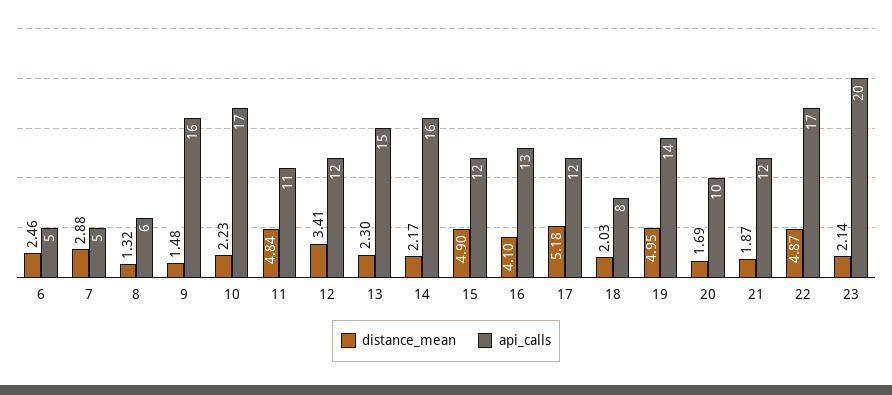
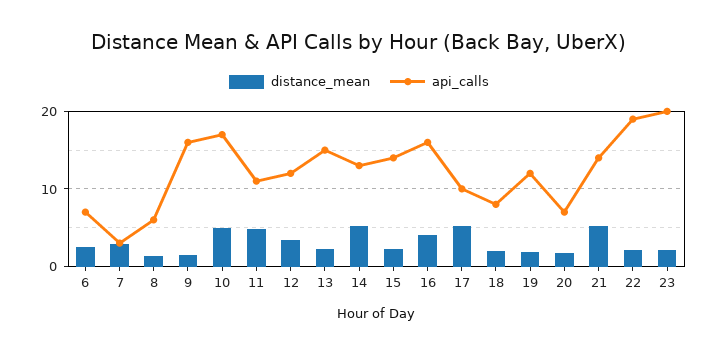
  {
    "distance_mean": {
      "6": 2.46,
      "7": 2.88,
      "8": 1.32,
      "9": 1.48,
-     "10": 2.23,
+     "10": 5,
      "11": 4.84,
      "12": 3.41,
      "13": 2.3,
-     "14": 2.17,
+     "14": 5,
-     "15": 4.9,
+     "15": 2,
      "16": 4.1,
      "17": 5.18,
      "18": 2.03,
-     "19": 4.95,
+     "19": 2,
      "20": 1.69,
-     "21": 1.87,
+     "21": 5,
-     "22": 4.87,
+     "22": 2,
      "23": 2.14
    },
    "api_calls": {
-     "6": 5,
+     "6": 7,
-     "7": 5,
+     "7": 3,
      "8": 6,
      "9": 16,
      "10": 17,
      "11": 11,
      "12": 12,
      "13": 15,
-     "14": 16,
+     "14": 13,
-     "15": 12,
+     "15": 14,
-     "16": 13,
+     "16": 16,
-     "17": 12,
+     "17": 10,
      "18": 8,
-     "19": 14,
+     "19": 12,
-     "20": 10,
+     "20": 7,
-     "21": 12,
+     "21": 14,
-     "22": 17,
+     "22": 19,
      "23": 20
    }
  }

